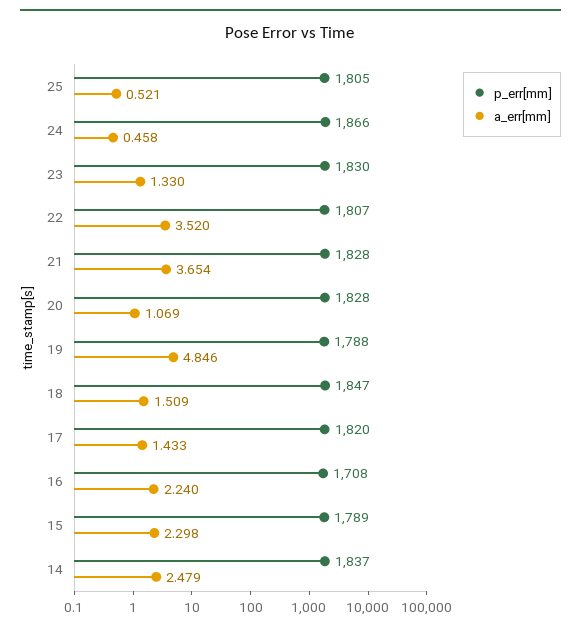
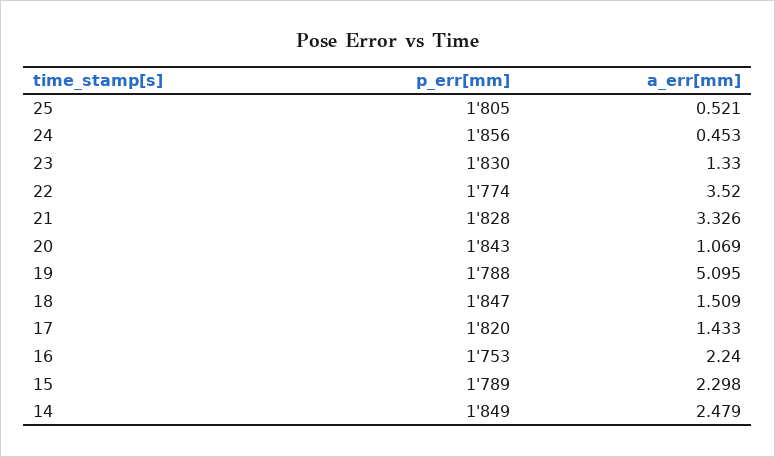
  {
    "p_err[mm]": {
      "25": 1805,
-     "24": 1866,
+     "24": 1856,
      "23": 1830,
-     "22": 1807,
+     "22": 1774,
      "21": 1828,
-     "20": 1828,
+     "20": 1843,
      "19": 1788,
      "18": 1847,
      "17": 1820,
-     "16": 1708,
+     "16": 1753,
      "15": 1789,
-     "14": 1837
+     "14": 1849
    },
    "a_err[mm]": {
      "25": 0.521,
-     "24": 0.458,
+     "24": 0.453,
      "23": 1.33,
      "22": 3.52,
-     "21": 3.654,
+     "21": 3.326,
      "20": 1.069,
-     "19": 4.846,
+     "19": 5.095,
      "18": 1.509,
      "17": 1.433,
      "16": 2.24,
      "15": 2.298,
      "14": 2.479
    }
  }

